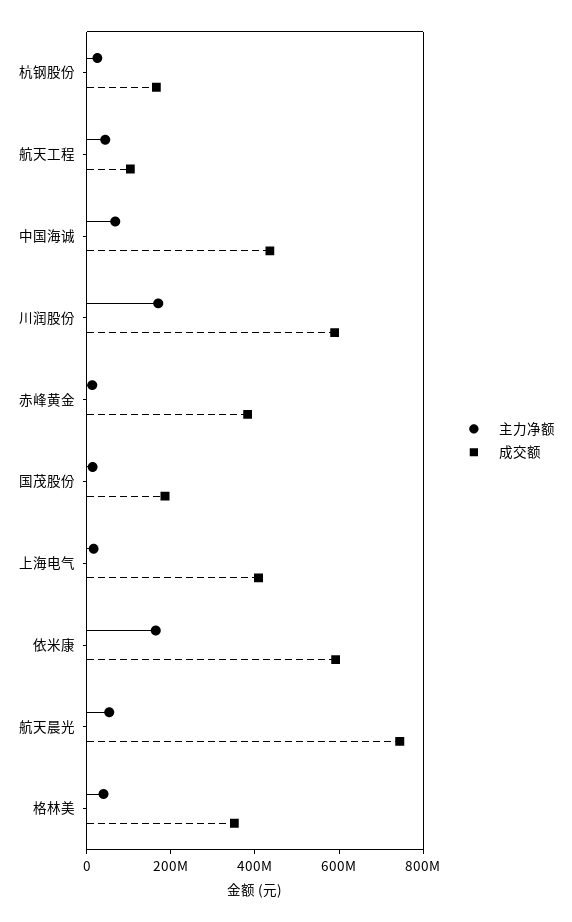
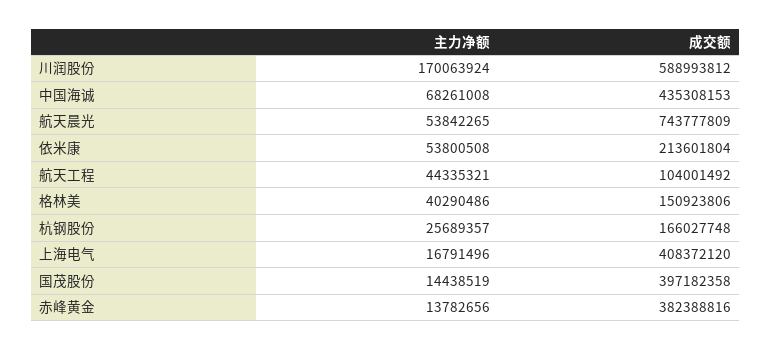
  {
    "主力净额": {
      "杭钢股份": 25689357,
      "航天工程": 44335321,
      "中国海诚": 68261008,
      "川润股份": 170063924,
      "赤峰黄金": 13782656,
      "国茂股份": 14438519,
      "上海电气": 16791496,
-     "依米康": 150000000,
+     "依米康": 53800508,
      "航天晨光": 53842265,
      "格林美": 40290486
    },
    "成交额": {
      "杭钢股份": 166027748,
      "航天工程": 104001492,
      "中国海诚": 435308153,
      "川润股份": 588993812,
      "赤峰黄金": 382388816,
-     "国茂股份": 200000000,
+     "国茂股份": 397182358,
      "上海电气": 408372120,
-     "依米康": 600000000,
+     "依米康": 213601804,
      "航天晨光": 743777809,
-     "格林美": 350000000
+     "格林美": 150923806
    }
  }

